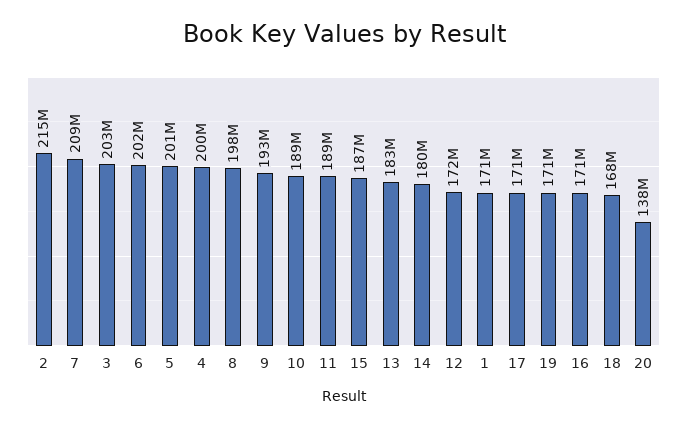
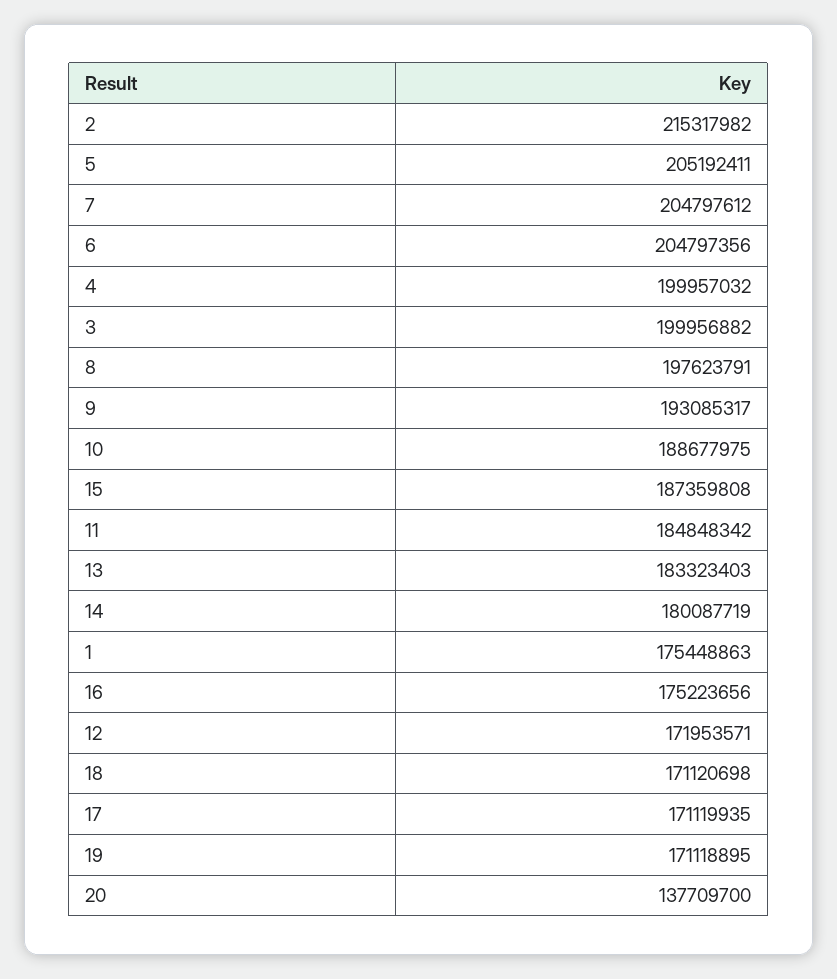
  {
    "2": 215317982,
-   "7": 209000000,
+   "7": 204797612,
-   "3": 203000000,
+   "3": 199956882,
-   "6": 202000000,
+   "6": 204797356,
-   "5": 201000000,
+   "5": 205192411,
    "4": 199957032,
    "8": 197623791,
    "9": 193085317,
    "10": 188677975,
-   "11": 189000000,
+   "11": 184848342,
    "15": 187359808,
    "13": 183323403,
    "14": 180087719,
    "12": 171953571,
-   "1": 171000000,
+   "1": 175448863,
    "17": 171119935,
    "19": 171118895,
-   "16": 171000000,
+   "16": 175223656,
-   "18": 168000000,
+   "18": 171120698,
    "20": 137709700
  }

